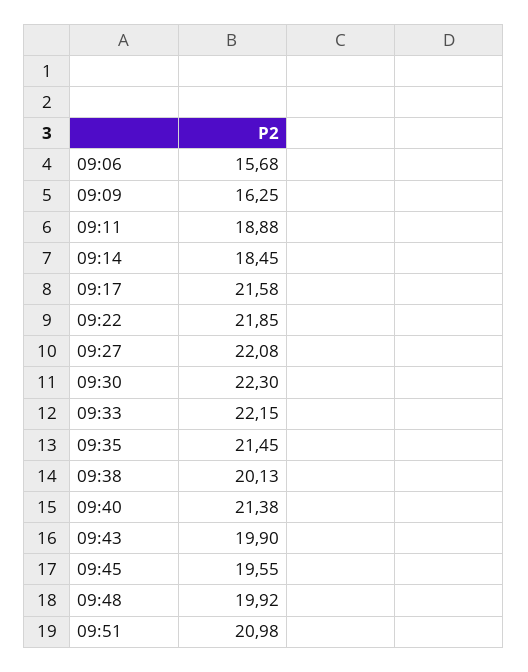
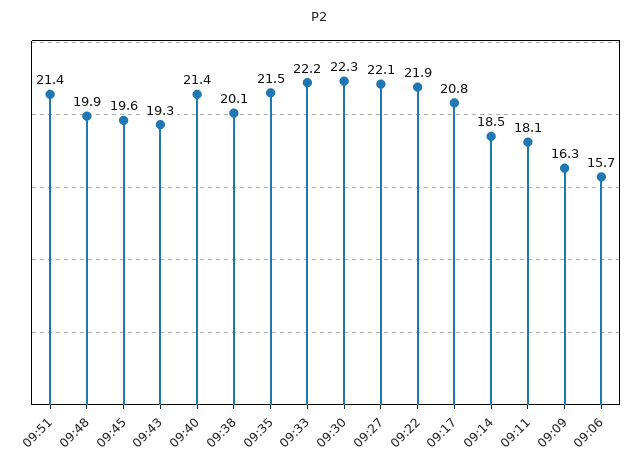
  {
    "09:06": 15.68,
    "09:09": 16.25,
-   "09:11": 18.88,
+   "09:11": 18.1,
    "09:14": 18.45,
-   "09:17": 21.58,
+   "09:17": 20.8,
    "09:22": 21.85,
    "09:27": 22.08,
    "09:30": 22.3,
    "09:33": 22.15,
    "09:35": 21.45,
    "09:38": 20.13,
    "09:40": 21.38,
-   "09:43": 19.9,
+   "09:43": 19.3,
    "09:45": 19.55,
    "09:48": 19.92,
-   "09:51": 20.98
+   "09:51": 21.4
  }

